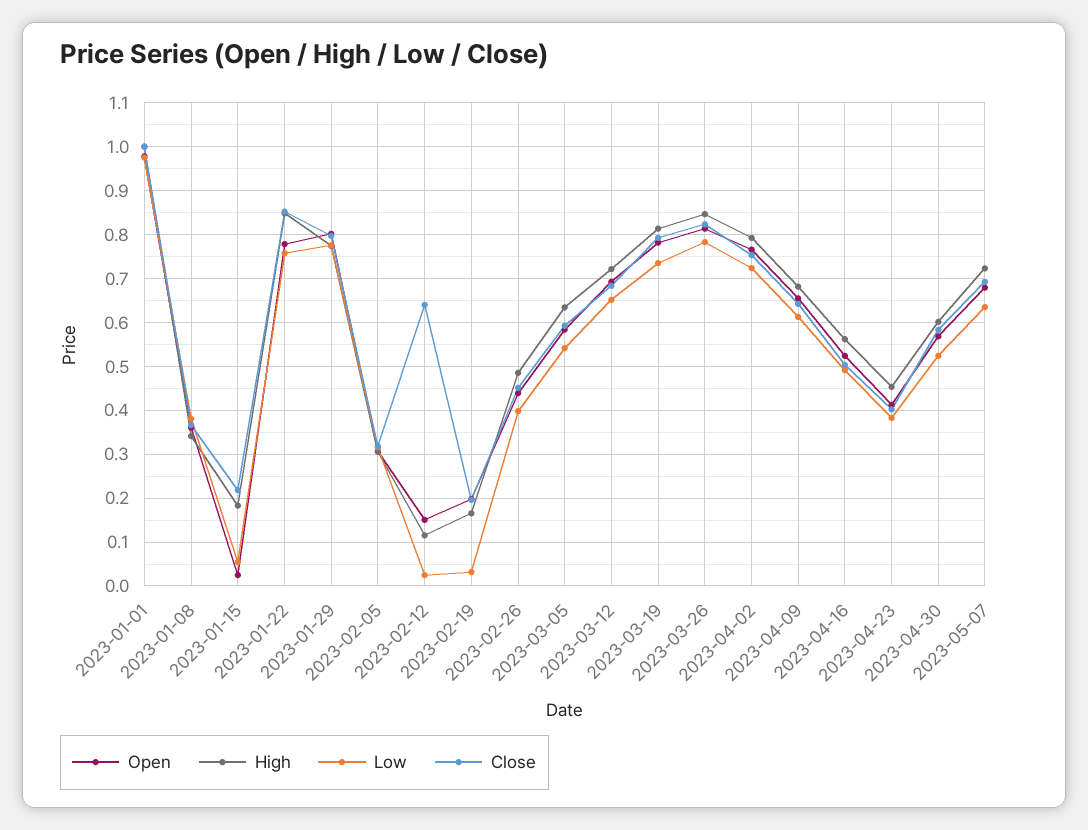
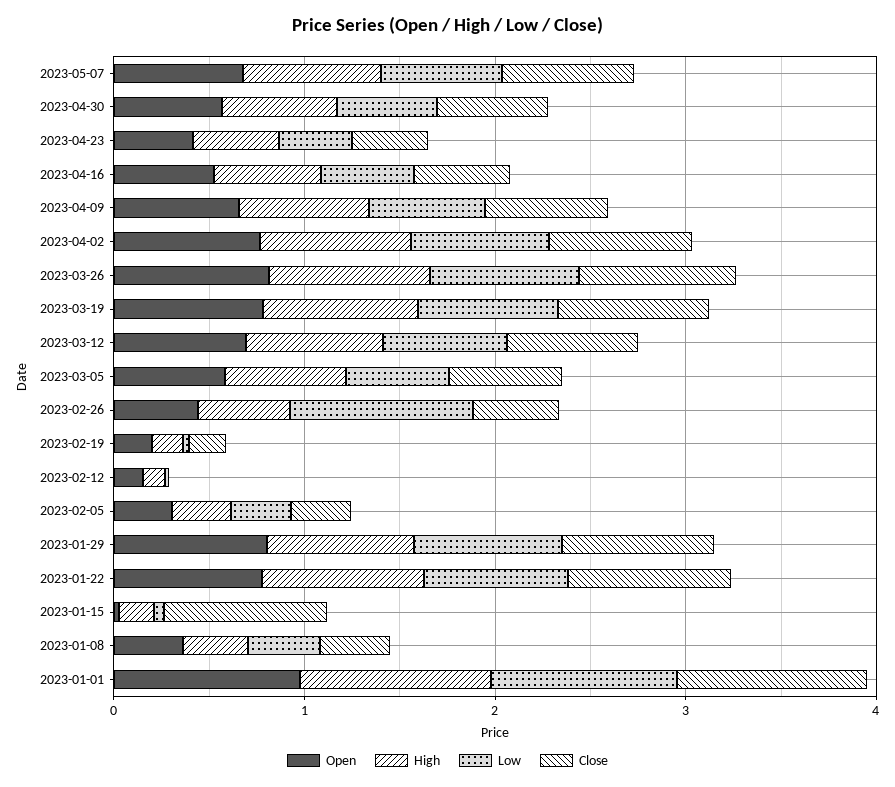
  {
    "Open": {
      "2023-01-01": 0.98,
      "2023-01-08": 0.36,
      "2023-01-15": 0.02,
      "2023-01-22": 0.78,
      "2023-01-29": 0.8,
      "2023-02-05": 0.3,
      "2023-02-12": 0.16,
      "2023-02-19": 0.2,
      "2023-02-26": 0.44,
      "2023-03-05": 0.58,
      "2023-03-12": 0.7,
      "2023-03-19": 0.78,
      "2023-03-26": 0.82,
      "2023-04-02": 0.76,
      "2023-04-09": 0.66,
      "2023-04-16": 0.52,
      "2023-04-23": 0.42,
      "2023-04-30": 0.56,
      "2023-05-07": 0.68
    },
    "High": {
      "2023-01-01": 1,
      "2023-01-08": 0.34,
      "2023-01-15": 0.18,
      "2023-01-22": 0.84,
      "2023-01-29": 0.78,
      "2023-02-05": 0.3,
      "2023-02-12": 0.12,
      "2023-02-19": 0.16,
      "2023-02-26": 0.48,
      "2023-03-05": 0.64,
      "2023-03-12": 0.72,
      "2023-03-19": 0.82,
      "2023-03-26": 0.84,
      "2023-04-02": 0.8,
      "2023-04-09": 0.68,
      "2023-04-16": 0.56,
      "2023-04-23": 0.46,
      "2023-04-30": 0.6,
      "2023-05-07": 0.72
    },
    "Low": {
      "2023-01-01": 0.98,
      "2023-01-08": 0.38,
      "2023-01-15": 0.06,
      "2023-01-22": 0.76,
      "2023-01-29": 0.78,
      "2023-02-05": 0.32,
      "2023-02-12": 0.02,
      "2023-02-19": 0.04,
-     "2023-02-26": 0.4,
+     "2023-02-26": 1,
      "2023-03-05": 0.54,
      "2023-03-12": 0.66,
      "2023-03-19": 0.74,
      "2023-03-26": 0.78,
      "2023-04-02": 0.72,
      "2023-04-09": 0.62,
      "2023-04-16": 0.5,
      "2023-04-23": 0.38,
      "2023-04-30": 0.52,
      "2023-05-07": 0.64
    },
    "Close": {
      "2023-01-01": 1,
      "2023-01-08": 0.36,
-     "2023-01-15": 0.22,
+     "2023-01-15": 0.8,
      "2023-01-22": 0.86,
      "2023-01-29": 0.8,
      "2023-02-05": 0.32,
-     "2023-02-12": 0.64,
+     "2023-02-12": 0,
      "2023-02-19": 0.2,
      "2023-02-26": 0.46,
      "2023-03-05": 0.6,
      "2023-03-12": 0.68,
      "2023-03-19": 0.8,
      "2023-03-26": 0.82,
      "2023-04-02": 0.76,
      "2023-04-09": 0.64,
      "2023-04-16": 0.5,
      "2023-04-23": 0.4,
      "2023-04-30": 0.58,
      "2023-05-07": 0.7
    }
  }

